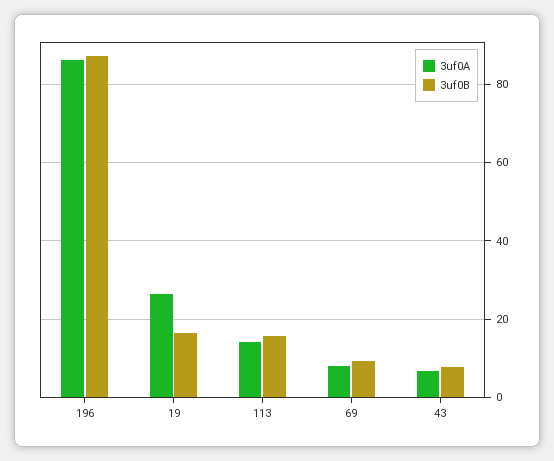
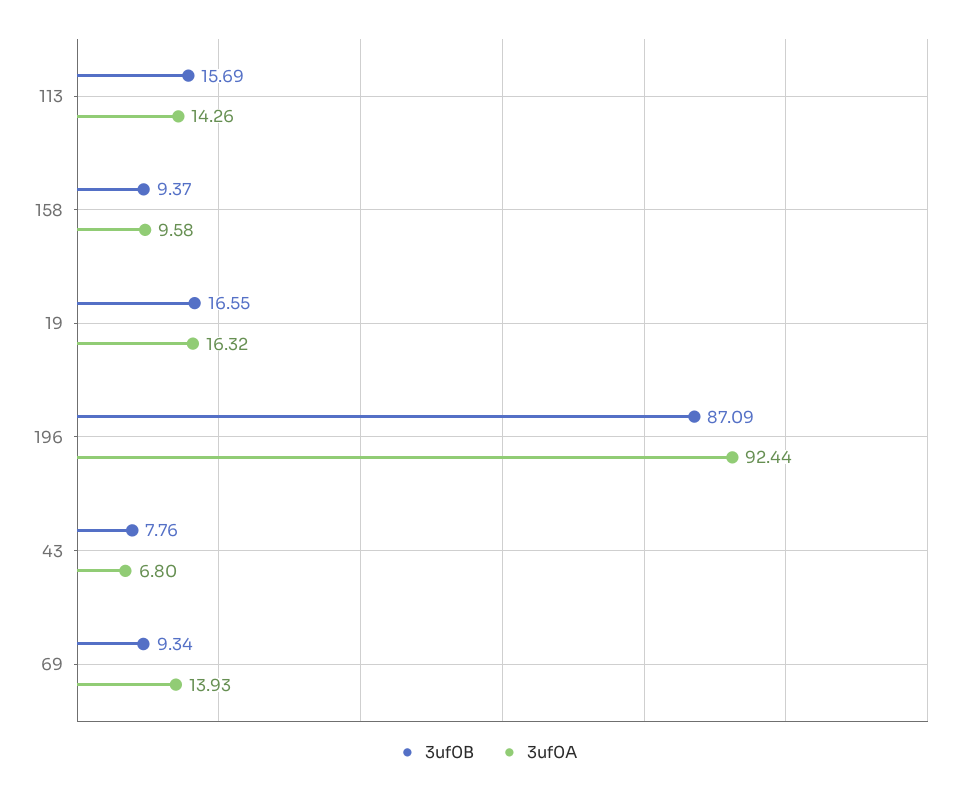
  {
    "3uf0A": {
-     "196": 86,
+     "196": 92.44,
-     "19": 26,
+     "19": 16.32,
      "113": 14.26,
-     "69": 8,
+     "69": 13.93,
-     "43": 6.8
+     "43": 6.8,
+     "158": 9.58
    },
    "3uf0B": {
      "196": 87.09,
      "19": 16.55,
      "113": 15.69,
      "69": 9.34,
-     "43": 7.76
+     "43": 7.76,
+     "158": 9.37
    }
  }

